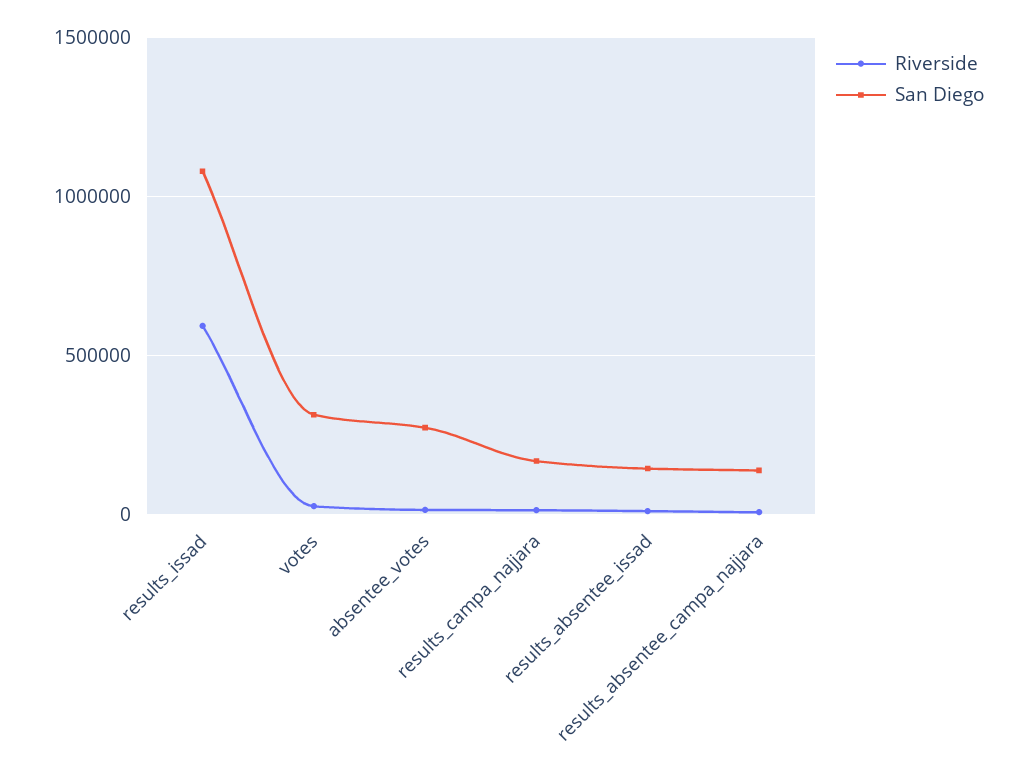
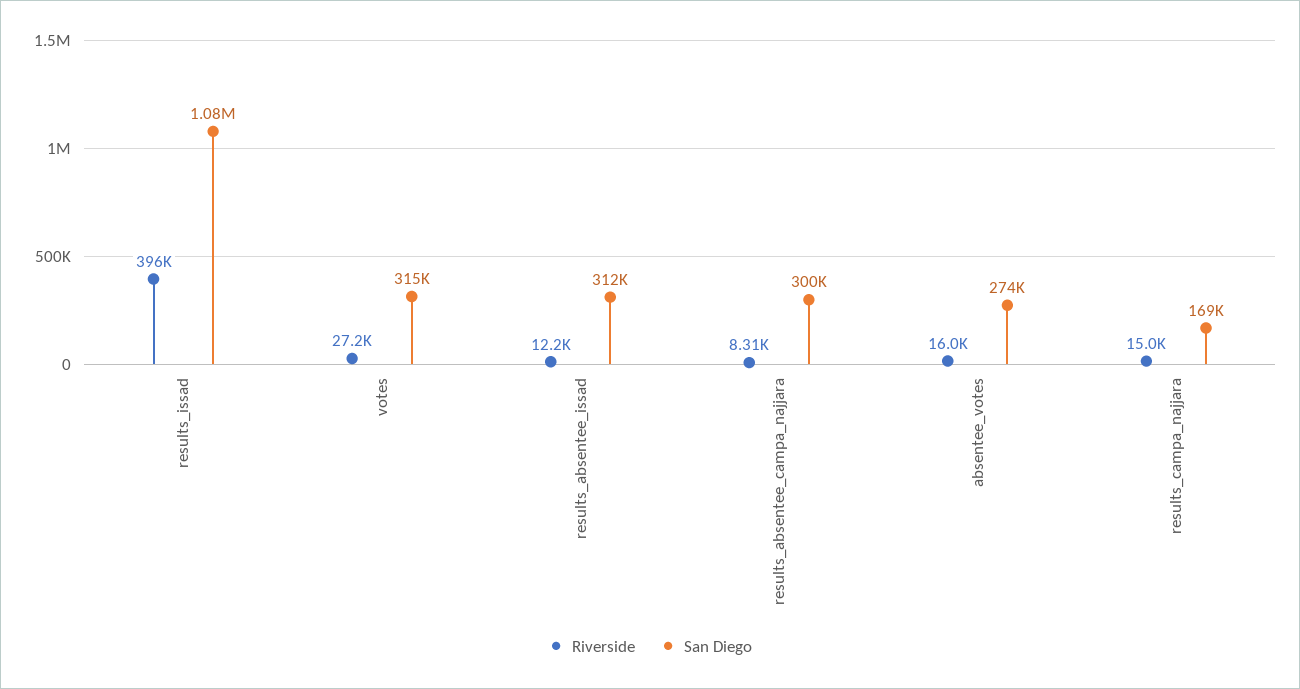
  {
    "Riverside": {
-     "results_issad": 600000,
+     "results_issad": 396000,
      "votes": 27200,
      "absentee_votes": 16000,
      "results_campa_najjara": 15000,
      "results_absentee_issad": 12200,
      "results_absentee_campa_najjara": 8310
    },
    "San Diego": {
      "results_issad": 1080000,
      "votes": 315000,
      "absentee_votes": 274000,
      "results_campa_najjara": 169000,
-     "results_absentee_issad": 150000,
+     "results_absentee_issad": 312000,
-     "results_absentee_campa_najjara": 150000
+     "results_absentee_campa_najjara": 300000
    }
  }

